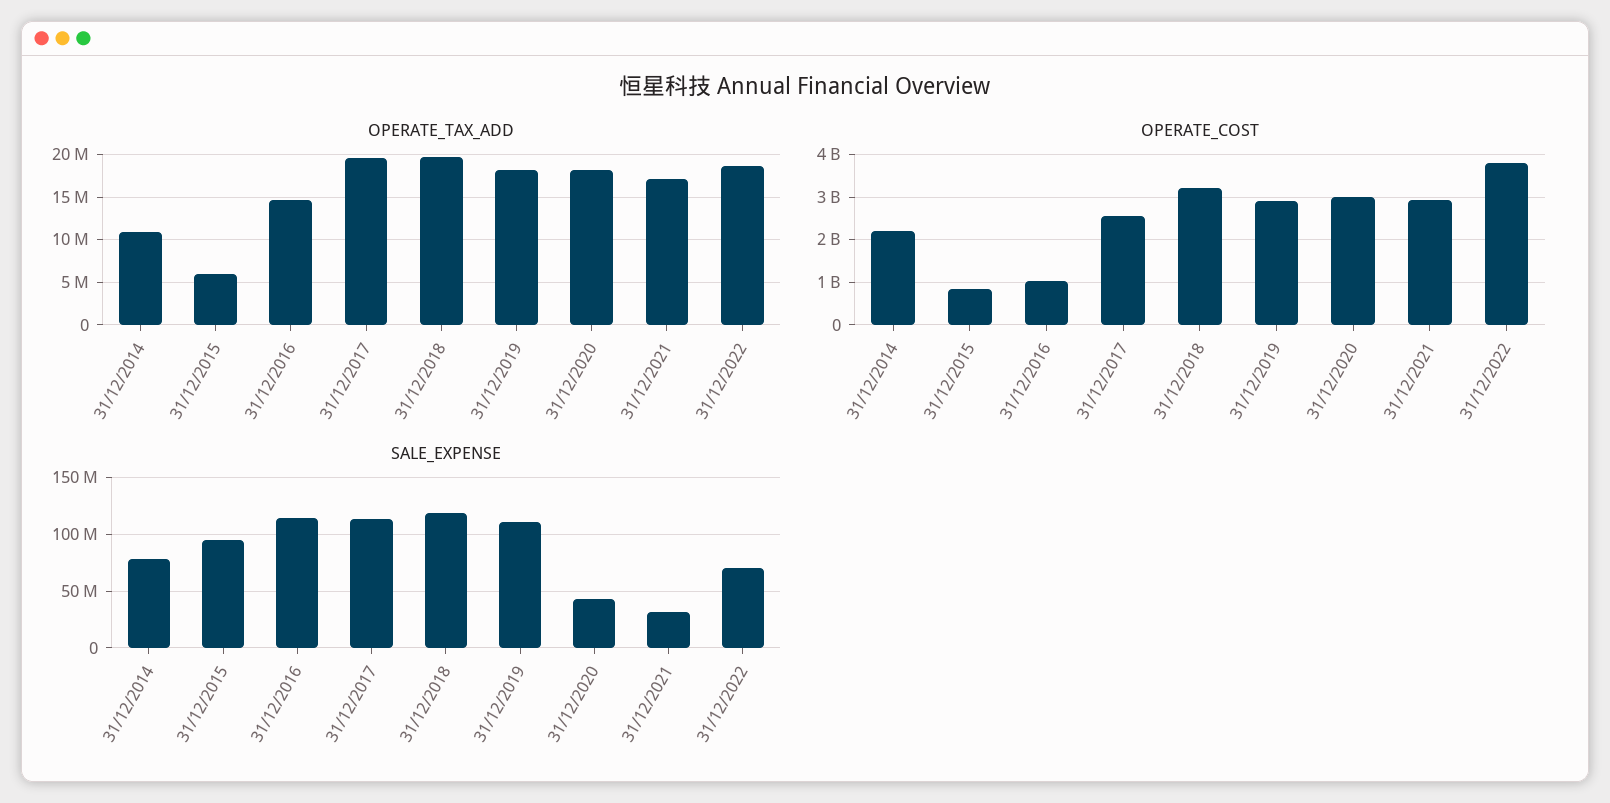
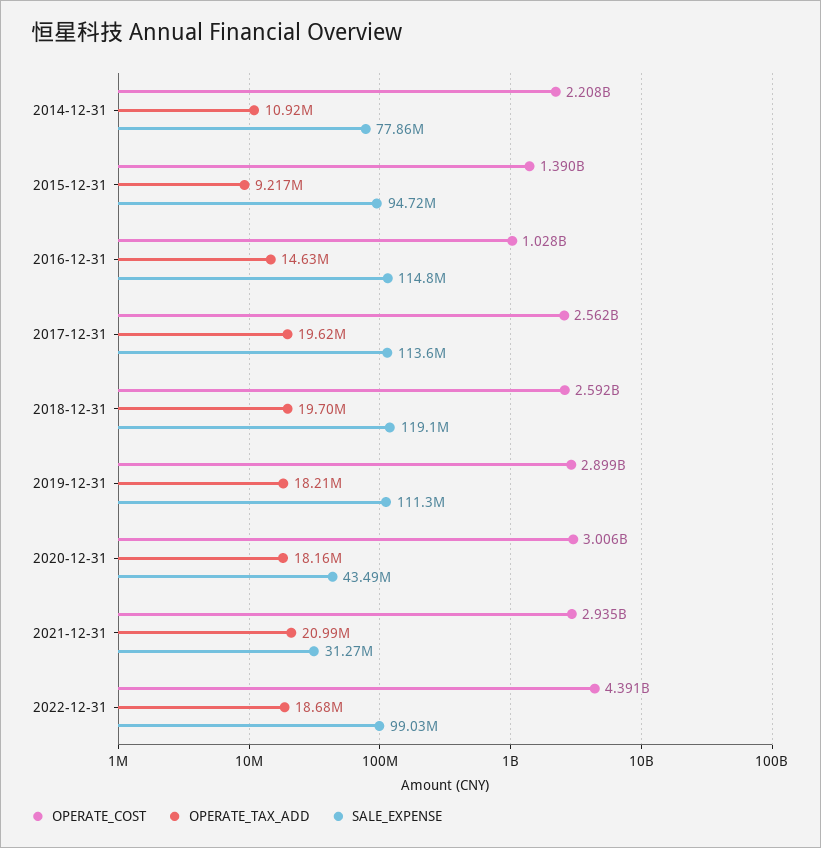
  {
    "OPERATE_TAX_ADD": {
      "31/12/2014": 10920000,
-     "31/12/2015": 6000000,
+     "31/12/2015": 9217000,
      "31/12/2016": 14630000,
      "31/12/2017": 19620000,
      "31/12/2018": 19700000,
      "31/12/2019": 18210000,
      "31/12/2020": 18160000,
-     "31/12/2021": 17000000,
+     "31/12/2021": 20990000,
      "31/12/2022": 18680000
    },
    "OPERATE_COST": {
      "31/12/2014": 2208000000,
-     "31/12/2015": 800000000,
+     "31/12/2015": 1390000000,
      "31/12/2016": 1028000000,
      "31/12/2017": 2562000000,
-     "31/12/2018": 3200000000,
+     "31/12/2018": 2592000000,
      "31/12/2019": 2899000000,
      "31/12/2020": 3006000000,
      "31/12/2021": 2935000000,
-     "31/12/2022": 3800000000
+     "31/12/2022": 4391000000
    },
    "SALE_EXPENSE": {
      "31/12/2014": 77860000,
      "31/12/2015": 94720000,
      "31/12/2016": 114800000,
      "31/12/2017": 113600000,
      "31/12/2018": 119100000,
      "31/12/2019": 111300000,
      "31/12/2020": 43490000,
      "31/12/2021": 31270000,
-     "31/12/2022": 70000000
+     "31/12/2022": 99030000
    }
  }

